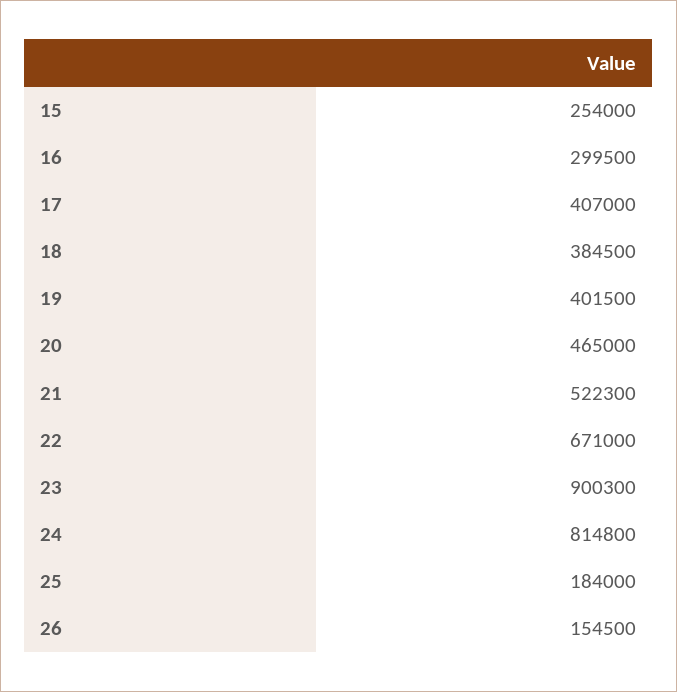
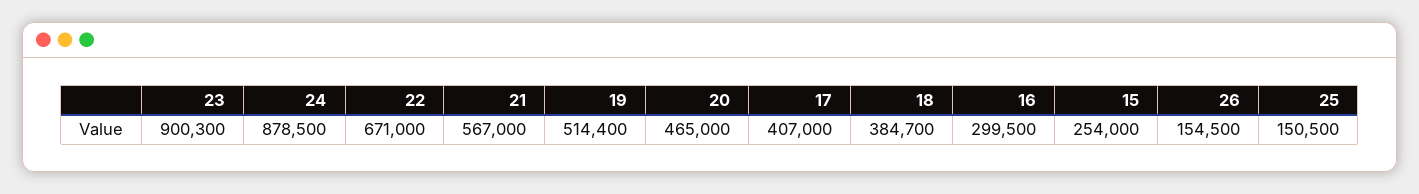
  {
    "15": 254000,
    "16": 299500,
    "17": 407000,
-   "18": 384500,
+   "18": 384700,
-   "19": 401500,
+   "19": 514400,
    "20": 465000,
-   "21": 522300,
+   "21": 567000,
    "22": 671000,
    "23": 900300,
-   "24": 814800,
+   "24": 878500,
-   "25": 184000,
+   "25": 150500,
    "26": 154500
  }

